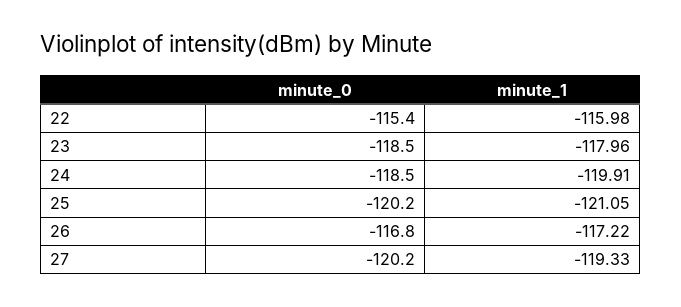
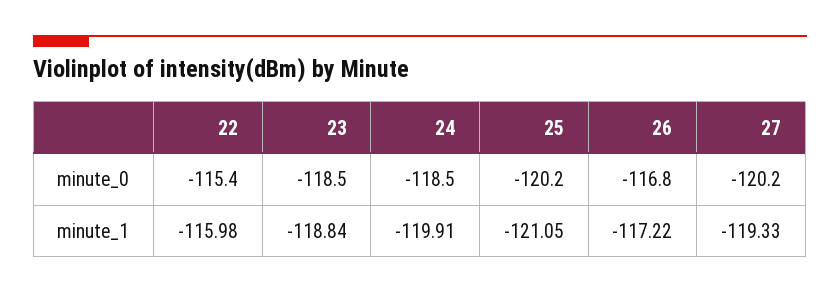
  {
    "minute_0": {
      "22": -115.4,
      "23": -118.5,
      "24": -118.5,
      "25": -120.2,
      "26": -116.8,
      "27": -120.2
    },
    "minute_1": {
      "22": -115.98,
-     "23": -117.96,
+     "23": -118.84,
      "24": -119.91,
      "25": -121.05,
      "26": -117.22,
      "27": -119.33
    }
  }

